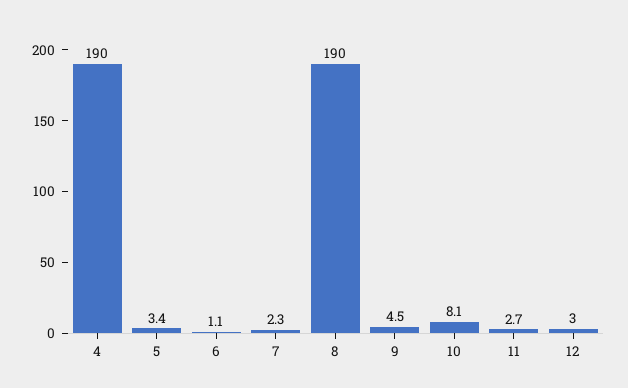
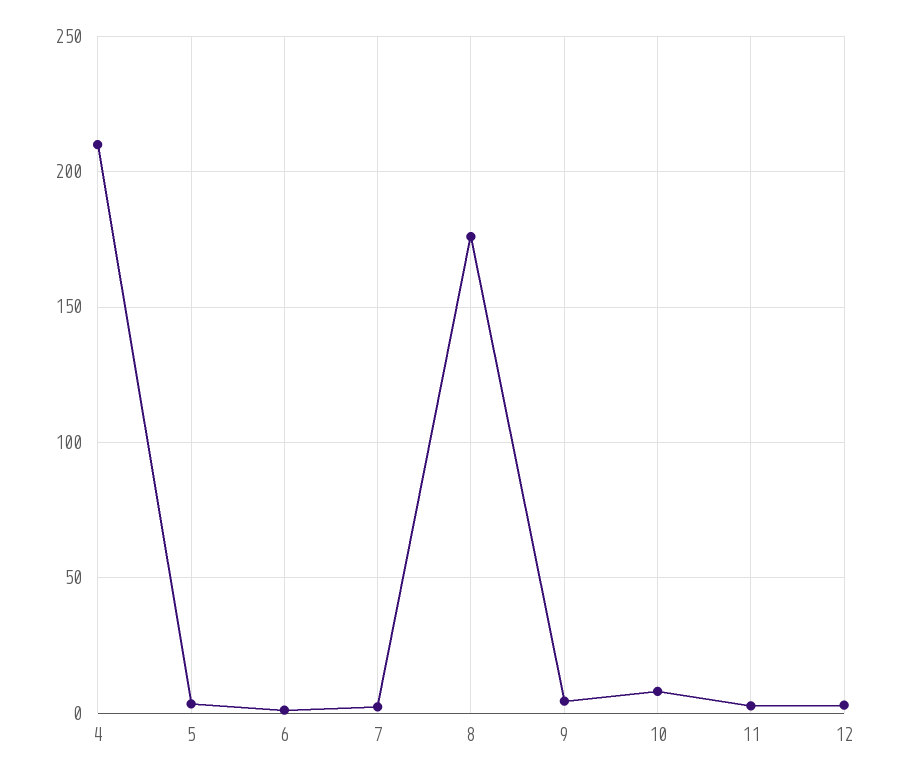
  {
-   "4": 190,
+   "4": 210,
    "5": 3.4,
    "6": 1.1,
    "7": 2.3,
-   "8": 190,
+   "8": 175,
    "9": 4.5,
    "10": 8.1,
    "11": 2.7,
    "12": 3
  }

